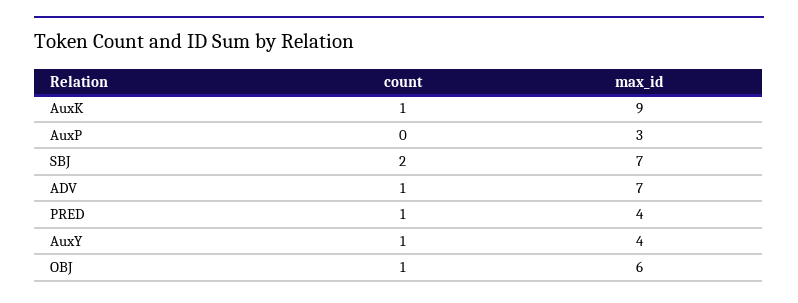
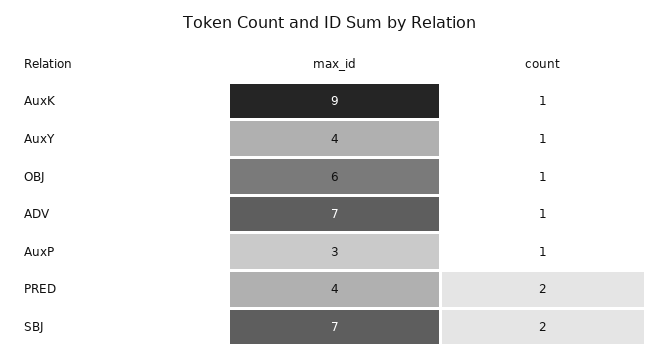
  {
    "count": {
      "AuxK": 1,
-     "AuxP": 0,
+     "AuxP": 1,
      "SBJ": 2,
      "ADV": 1,
-     "PRED": 1,
+     "PRED": 2,
      "AuxY": 1,
      "OBJ": 1
    },
    "max_id": {
      "AuxK": 9,
      "AuxP": 3,
      "SBJ": 7,
      "ADV": 7,
      "PRED": 4,
      "AuxY": 4,
      "OBJ": 6
    }
  }

